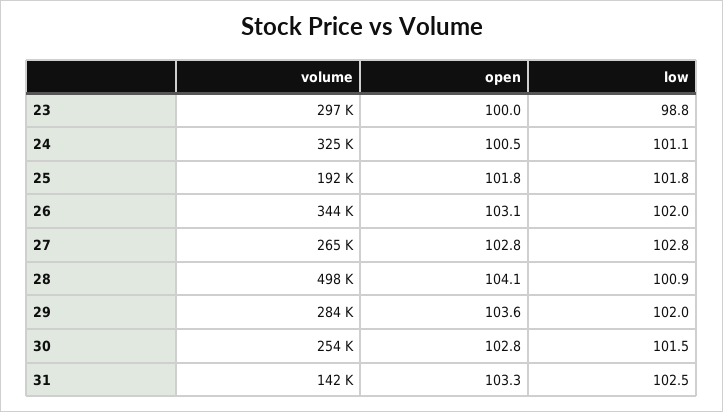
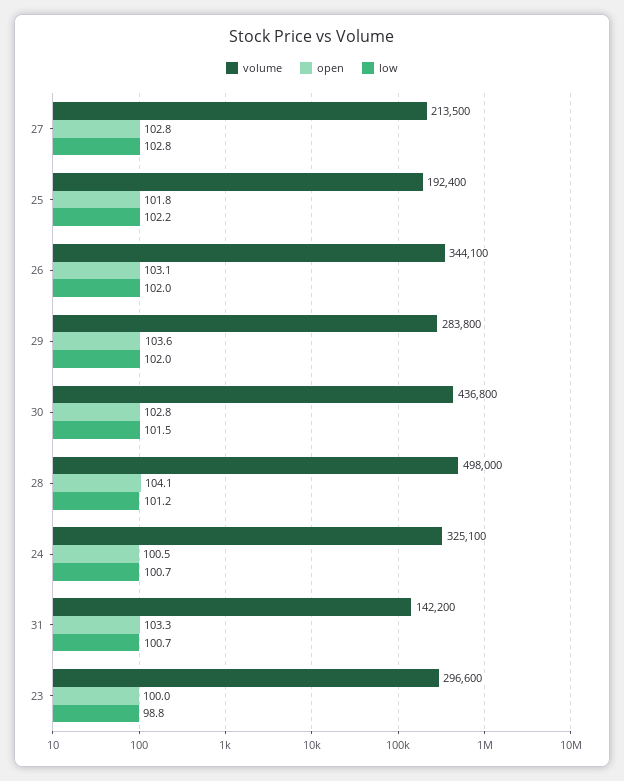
  {
    "volume": {
      "23": 296600,
      "24": 325100,
      "25": 192400,
      "26": 344100,
-     "27": 265000,
+     "27": 213500,
      "28": 498000,
      "29": 283800,
-     "30": 254000,
+     "30": 436800,
      "31": 142200
    },
    "open": {
      "23": 100,
      "24": 100.5,
      "25": 101.8,
      "26": 103.1,
      "27": 102.8,
      "28": 104.1,
      "29": 103.6,
      "30": 102.8,
      "31": 103.3
    },
    "low": {
      "23": 98.8,
-     "24": 101.1,
+     "24": 100.7,
-     "25": 101.8,
+     "25": 102.2,
      "26": 102,
      "27": 102.8,
-     "28": 100.9,
+     "28": 101.2,
      "29": 102,
      "30": 101.5,
-     "31": 102.5
+     "31": 100.7
    }
  }

